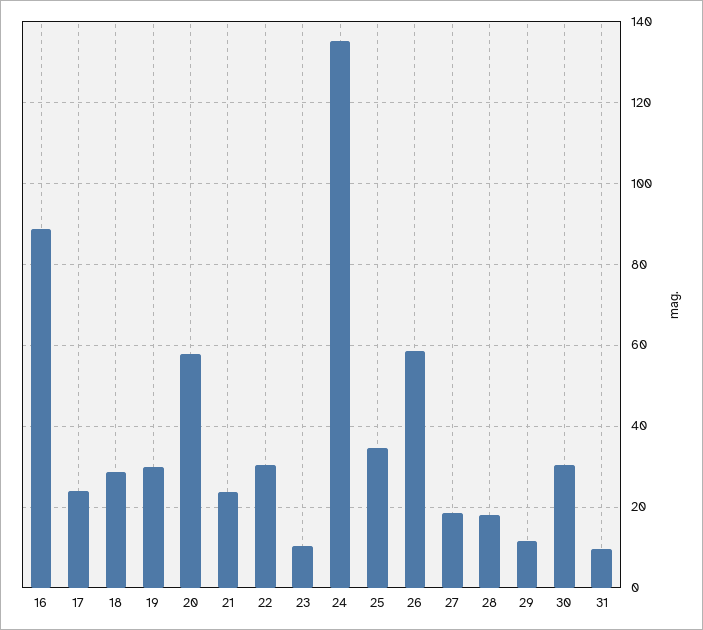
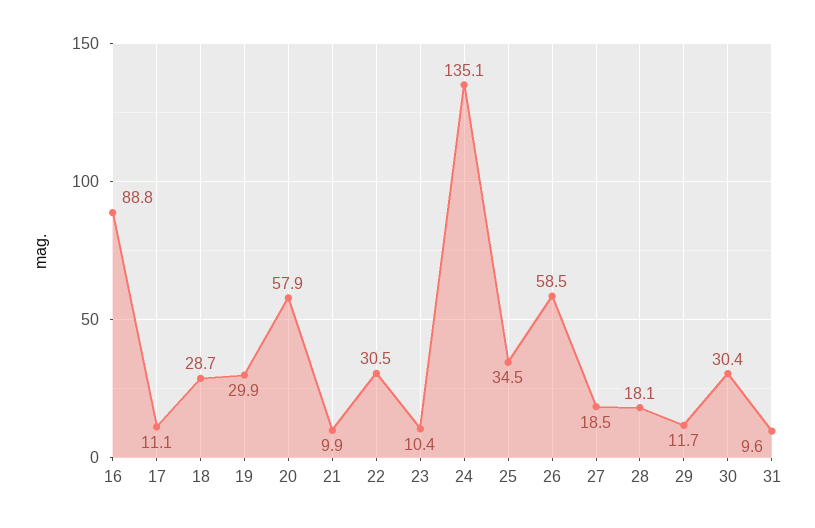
  {
    "16": 88.8,
-   "17": 24,
+   "17": 11.1,
    "18": 28.7,
    "19": 29.9,
    "20": 57.9,
-   "21": 24,
+   "21": 9.9,
    "22": 30.5,
    "23": 10.4,
    "24": 135.1,
    "25": 34.5,
    "26": 58.5,
    "27": 18.5,
    "28": 18.1,
    "29": 11.7,
    "30": 30.4,
    "31": 9.6
  }

